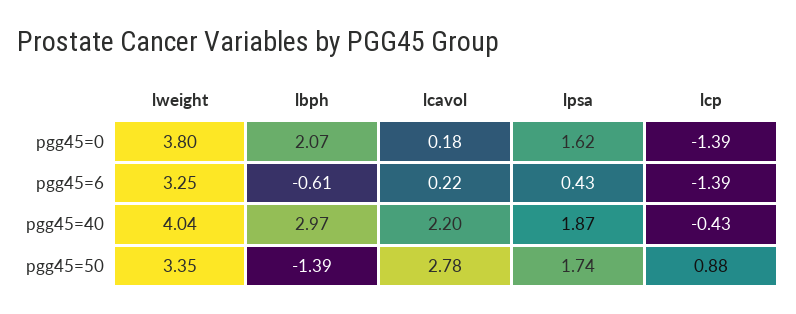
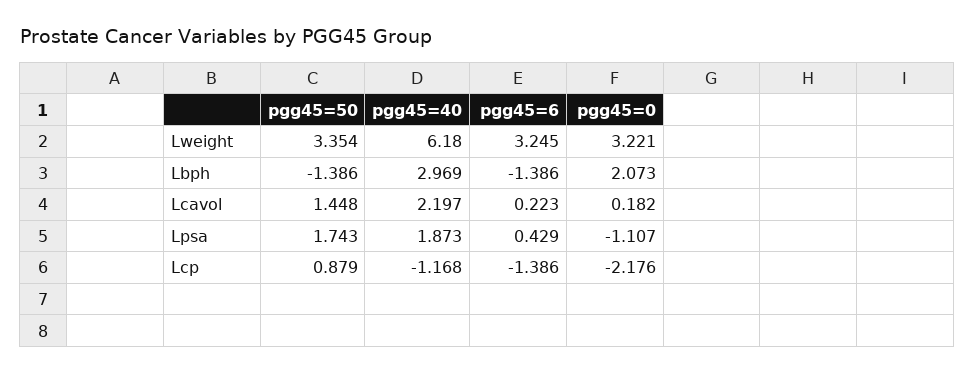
  {
    "lweight": {
-     "pgg45=0": 3.8,
+     "pgg45=0": 3.221,
      "pgg45=6": 3.245,
-     "pgg45=40": 4.04,
+     "pgg45=40": 6.18,
      "pgg45=50": 3.354
    },
    "lbph": {
      "pgg45=0": 2.073,
-     "pgg45=6": -0.61,
+     "pgg45=6": -1.386,
      "pgg45=40": 2.969,
      "pgg45=50": -1.386
    },
    "lcavol": {
      "pgg45=0": 0.182,
      "pgg45=6": 0.223,
      "pgg45=40": 2.197,
-     "pgg45=50": 2.78
+     "pgg45=50": 1.448
    },
    "lpsa": {
-     "pgg45=0": 1.62,
+     "pgg45=0": -1.107,
      "pgg45=6": 0.429,
      "pgg45=40": 1.873,
      "pgg45=50": 1.743
    },
    "lcp": {
-     "pgg45=0": -1.39,
+     "pgg45=0": -2.176,
      "pgg45=6": -1.386,
-     "pgg45=40": -0.43,
+     "pgg45=40": -1.168,
      "pgg45=50": 0.879
    }
  }

